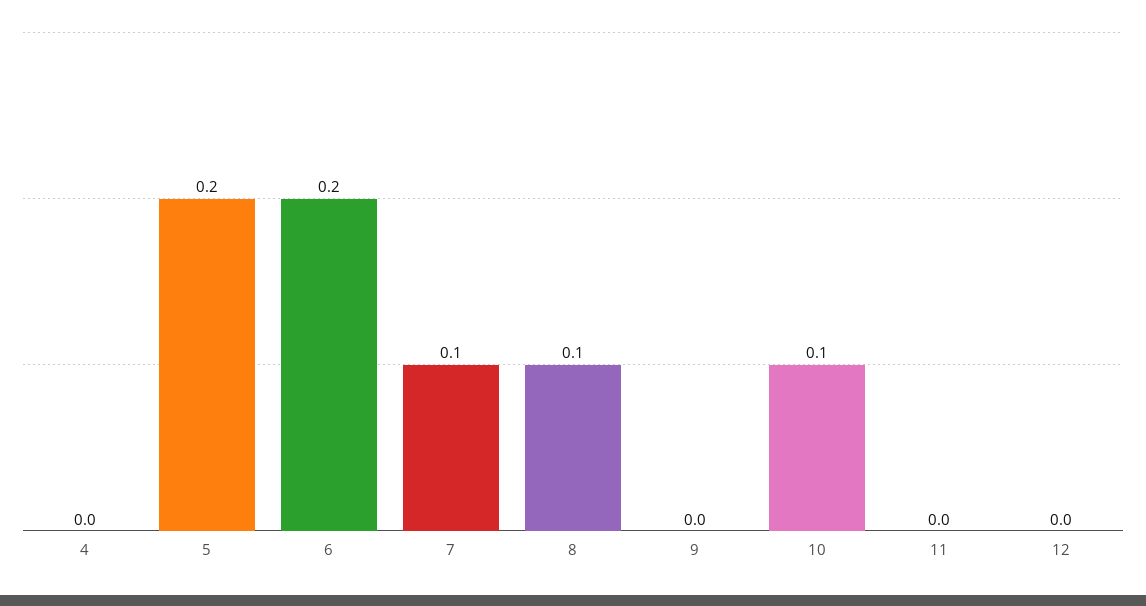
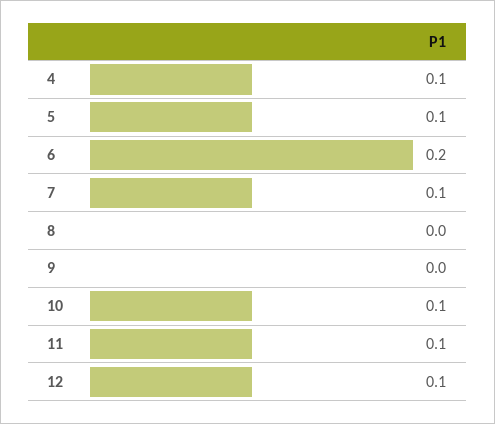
  {
-   "4": 0,
+   "4": 0.1,
-   "5": 0.2,
+   "5": 0.1,
    "6": 0.2,
    "7": 0.1,
-   "8": 0.1,
+   "8": 0,
    "9": 0,
    "10": 0.1,
-   "11": 0,
+   "11": 0.1,
-   "12": 0
+   "12": 0.1
  }

